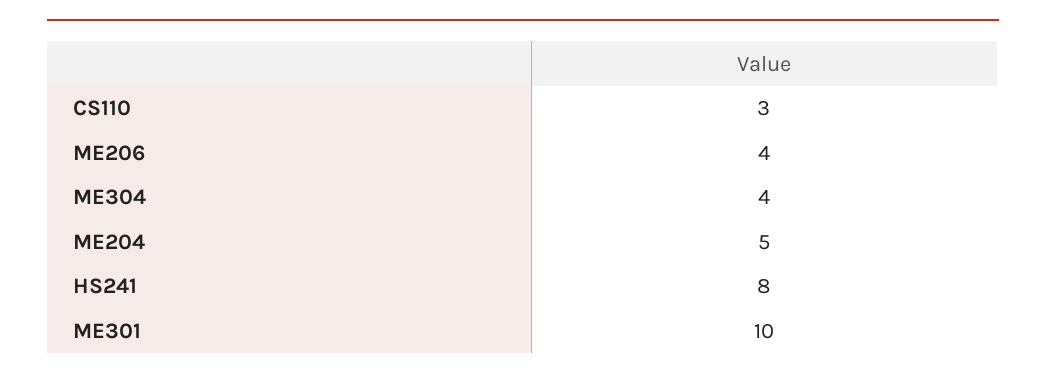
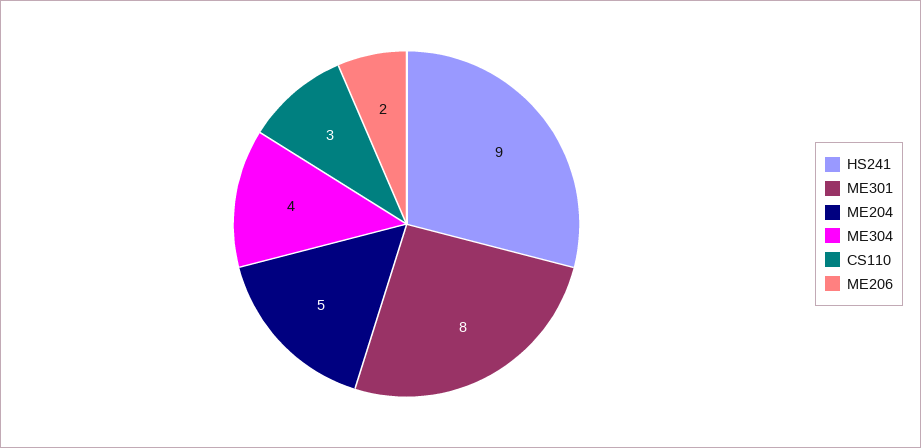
  {
    "CS110": 3,
-   "ME206": 4,
+   "ME206": 2,
    "ME304": 4,
    "ME204": 5,
-   "HS241": 8,
+   "HS241": 9,
-   "ME301": 10
+   "ME301": 8
  }

